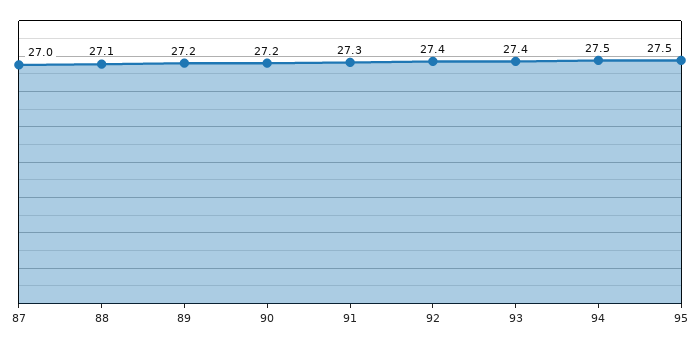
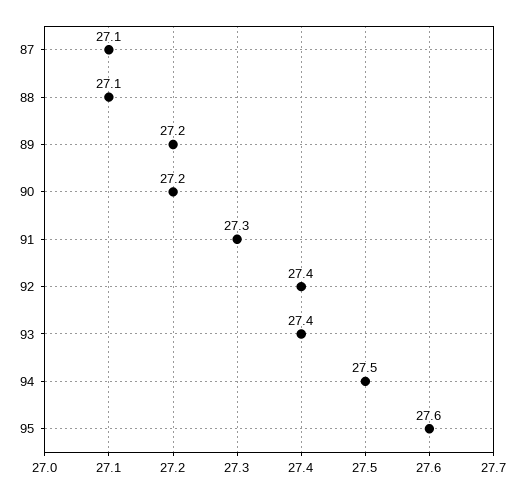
  {
-   "87": 27,
+   "87": 27.1,
    "88": 27.1,
    "89": 27.2,
    "90": 27.2,
    "91": 27.3,
    "92": 27.4,
    "93": 27.4,
    "94": 27.5,
-   "95": 27.5
+   "95": 27.6
  }

